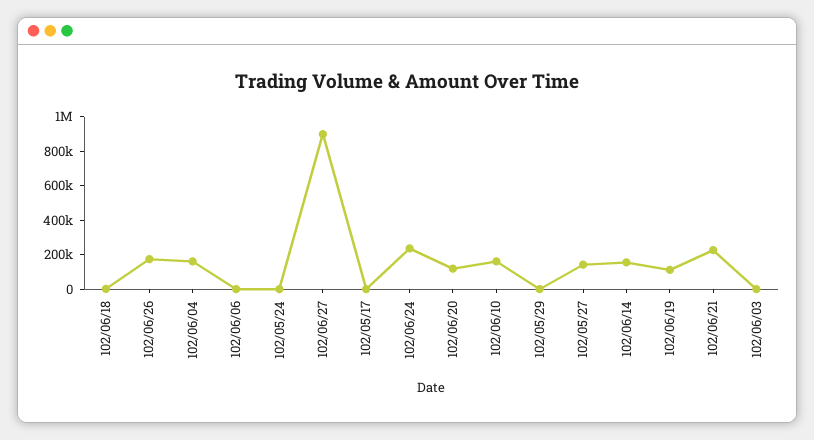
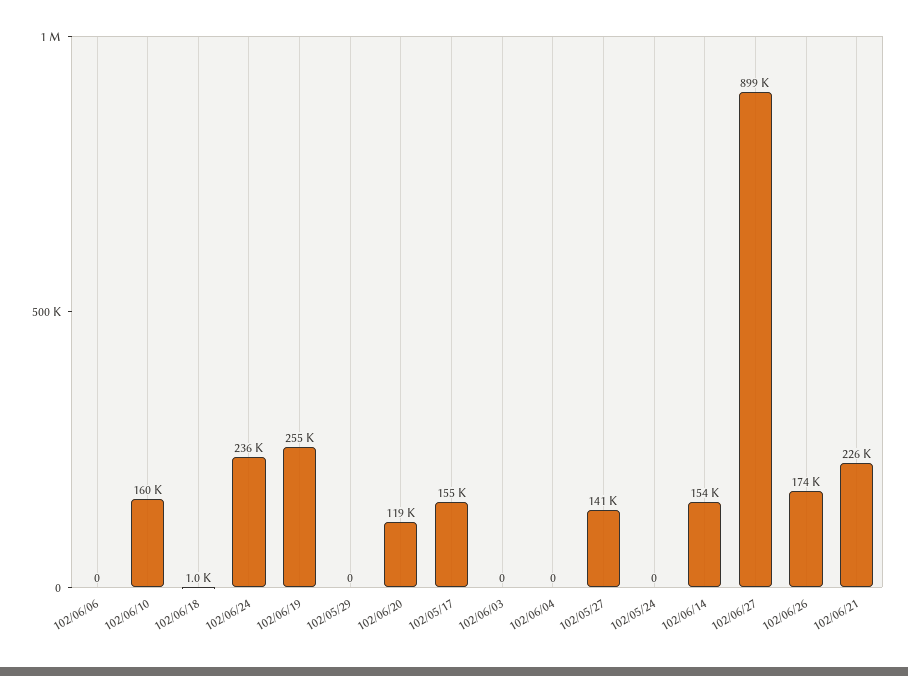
  {
    "102/06/18": 1000,
    "102/06/26": 174000,
-   "102/06/04": 150000,
+   "102/06/04": 0,
    "102/06/06": 0,
    "102/05/24": 0,
    "102/06/27": 899000,
-   "102/05/17": 0,
+   "102/05/17": 155000,
    "102/06/24": 236000,
    "102/06/20": 119000,
    "102/06/10": 160000,
    "102/05/29": 0,
    "102/05/27": 141000,
    "102/06/14": 154000,
-   "102/06/19": 100000,
+   "102/06/19": 255000,
    "102/06/21": 226000,
    "102/06/03": 0
  }

